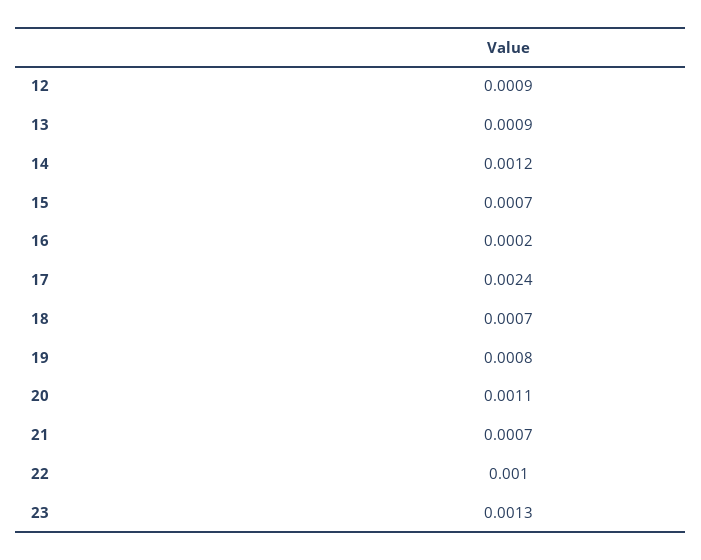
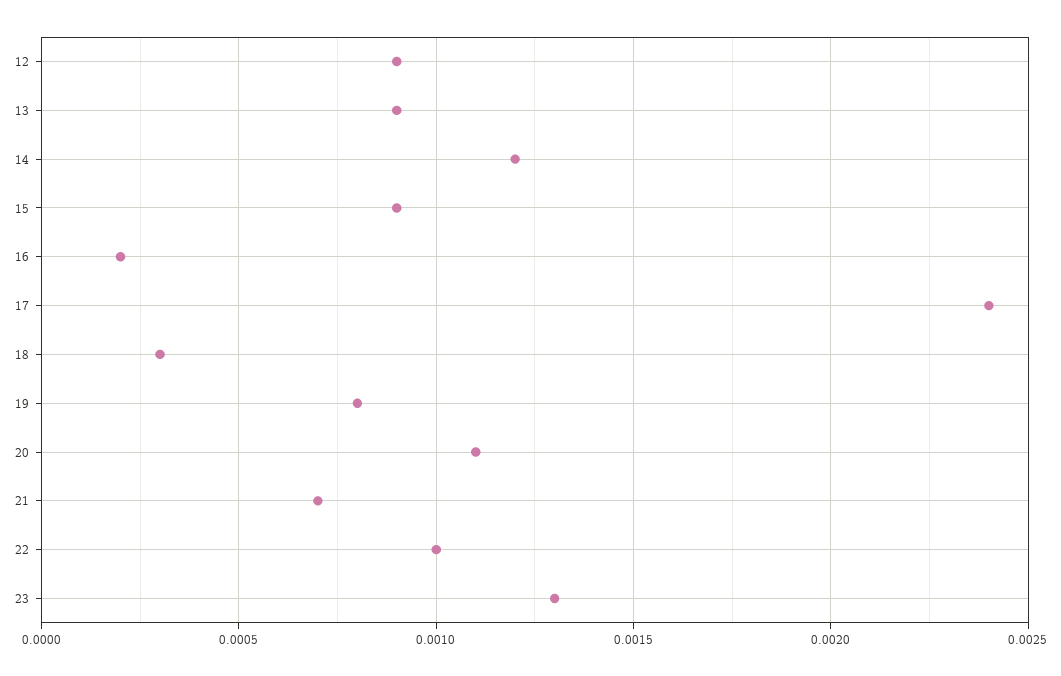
  {
    "12": 0.0009,
    "13": 0.0009,
    "14": 0.0012,
-   "15": 0.0007,
+   "15": 0.0009,
    "16": 0.0002,
    "17": 0.0024,
-   "18": 0.0007,
+   "18": 0.0003,
    "19": 0.0008,
    "20": 0.0011,
    "21": 0.0007,
    "22": 0.001,
    "23": 0.0013
  }

